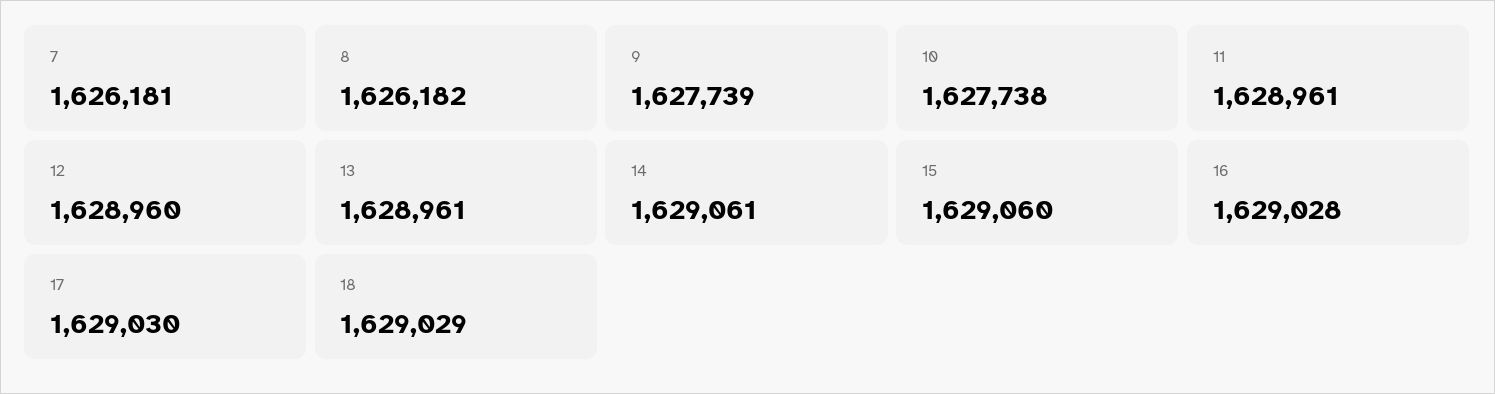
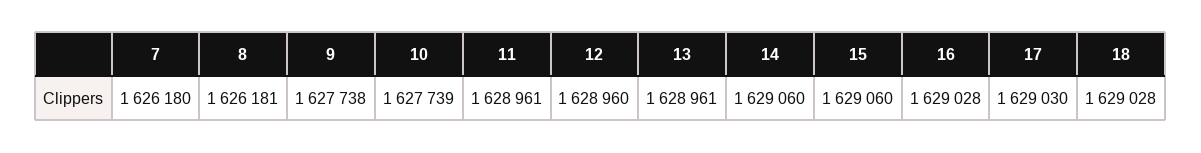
  {
-   "7": 1626181,
+   "7": 1626180,
-   "8": 1626182,
+   "8": 1626181,
-   "9": 1627739,
+   "9": 1627738,
-   "10": 1627738,
+   "10": 1627739,
    "11": 1628961,
    "12": 1628960,
    "13": 1628961,
-   "14": 1629061,
+   "14": 1629060,
    "15": 1629060,
    "16": 1629028,
    "17": 1629030,
-   "18": 1629029
+   "18": 1629028
  }

